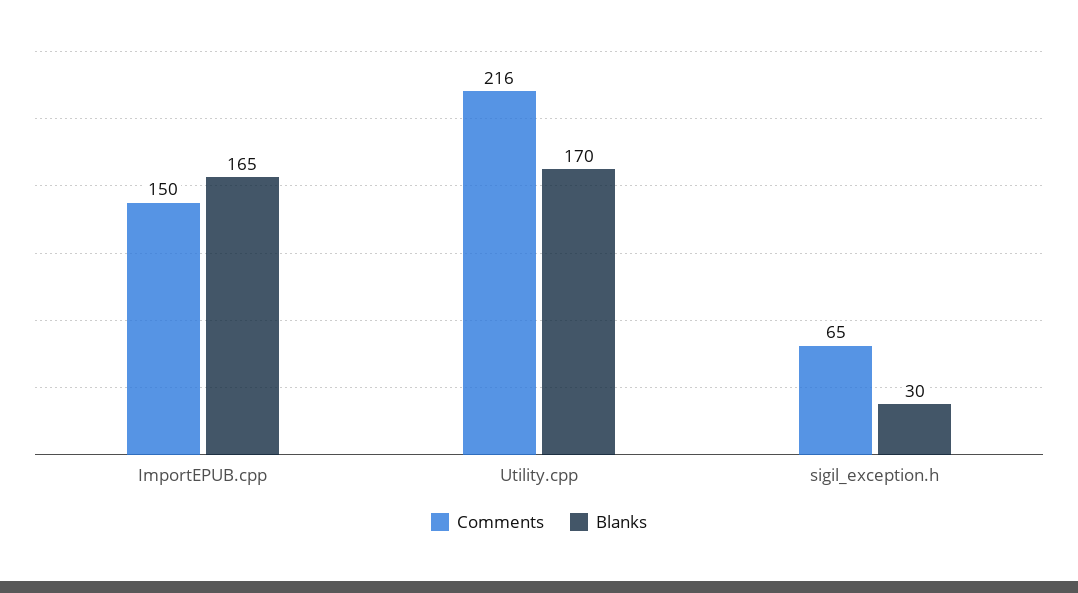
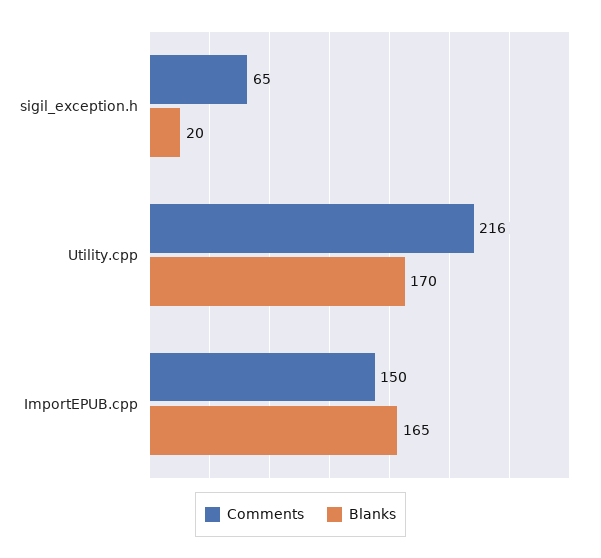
  {
    "Comments": {
      "ImportEPUB.cpp": 150,
      "Utility.cpp": 216,
      "sigil_exception.h": 65
    },
    "Blanks": {
      "ImportEPUB.cpp": 165,
      "Utility.cpp": 170,
-     "sigil_exception.h": 30
+     "sigil_exception.h": 20
    }
  }

